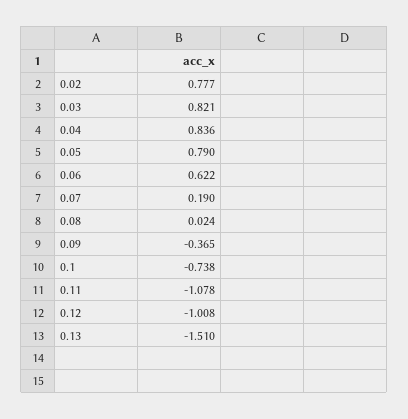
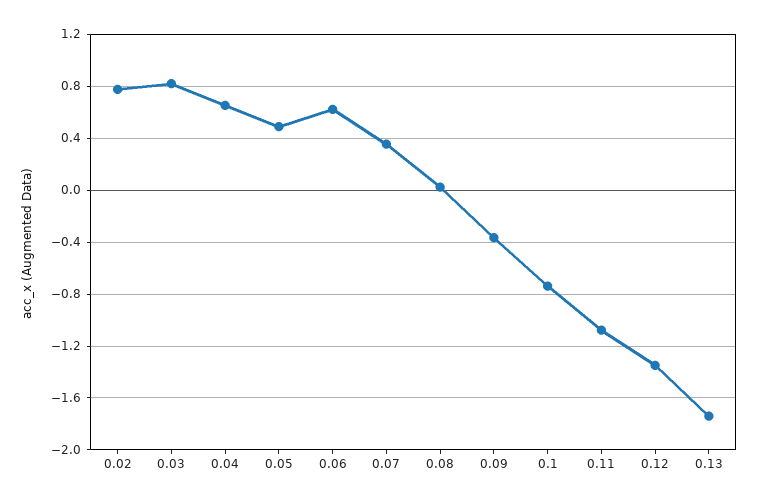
  {
    "0.02": 0.777,
    "0.03": 0.821,
-   "0.04": 0.836,
+   "0.04": 0.65,
-   "0.05": 0.79,
+   "0.05": 0.5,
    "0.06": 0.622,
-   "0.07": 0.19,
+   "0.07": 0.35,
    "0.08": 0.024,
    "0.09": -0.365,
    "0.1": -0.738,
    "0.11": -1.078,
-   "0.12": -1.008,
+   "0.12": -1.35,
-   "0.13": -1.51
+   "0.13": -1.75
  }

